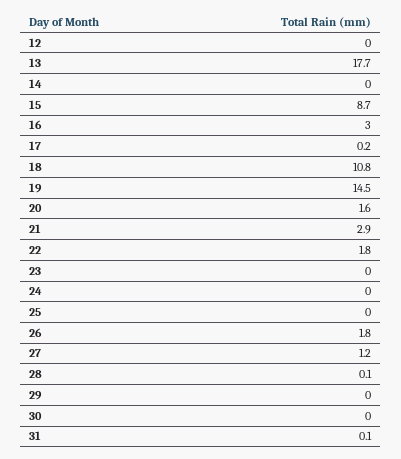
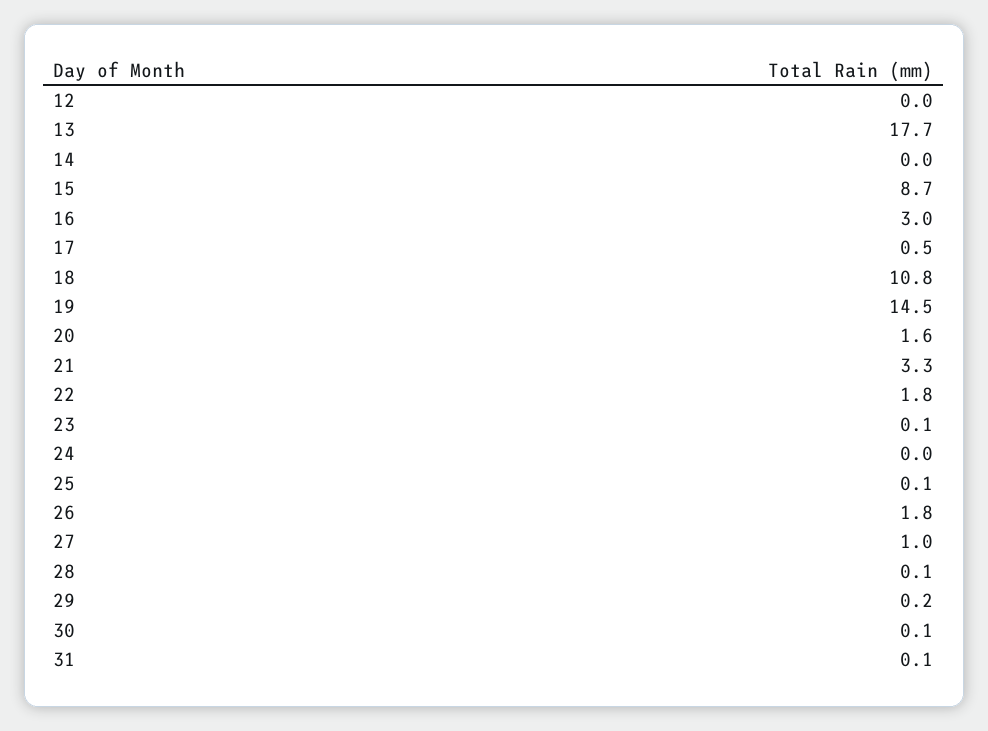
  {
    "12": 0,
    "13": 17.7,
    "14": 0,
    "15": 8.7,
    "16": 3,
-   "17": 0.2,
+   "17": 0.5,
    "18": 10.8,
    "19": 14.5,
    "20": 1.6,
-   "21": 2.9,
+   "21": 3.3,
    "22": 1.8,
-   "23": 0,
+   "23": 0.1,
    "24": 0,
-   "25": 0,
+   "25": 0.1,
    "26": 1.8,
-   "27": 1.2,
+   "27": 1,
    "28": 0.1,
-   "29": 0,
+   "29": 0.2,
-   "30": 0,
+   "30": 0.1,
    "31": 0.1
  }

